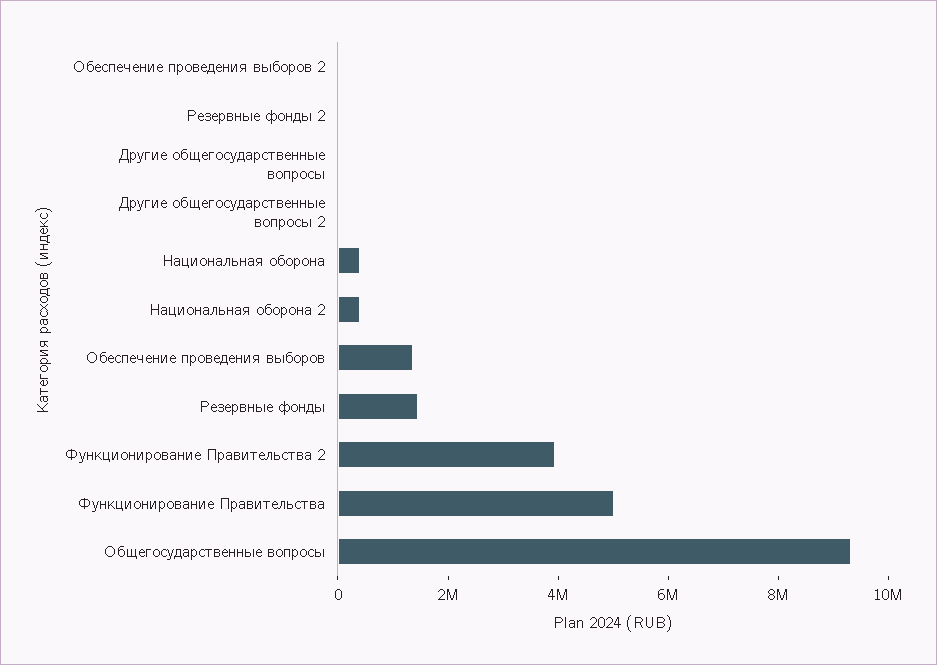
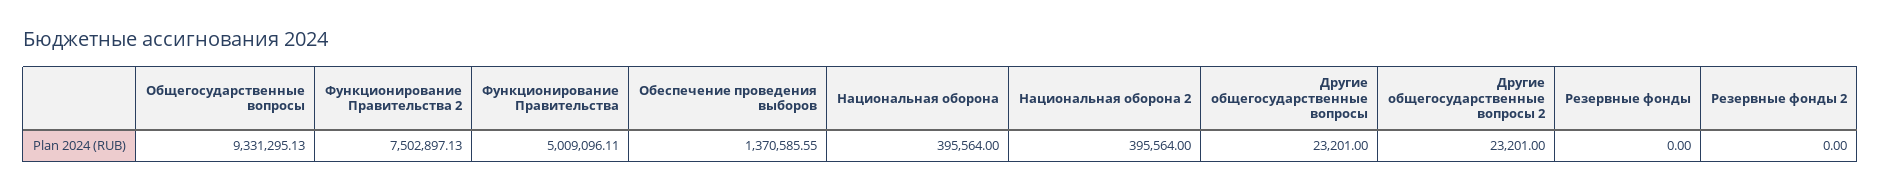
  {
-   "Обеспечение проведения выборов 2": 0,
    "Резервные фонды 2": 0,
    "Другие общегосударственные вопросы": 23201,
    "Другие общегосударственные вопросы 2": 23201,
    "Национальная оборона": 395564,
    "Национальная оборона 2": 395564,
    "Обеспечение проведения выборов": 1370585.55,
-   "Резервные фонды": 1500000,
+   "Резервные фонды": 0,
-   "Функционирование Правительства 2": 4000000,
+   "Функционирование Правительства 2": 7502897.13,
    "Функционирование Правительства": 5009096.11,
    "Общегосударственные вопросы": 9331295.13
  }

